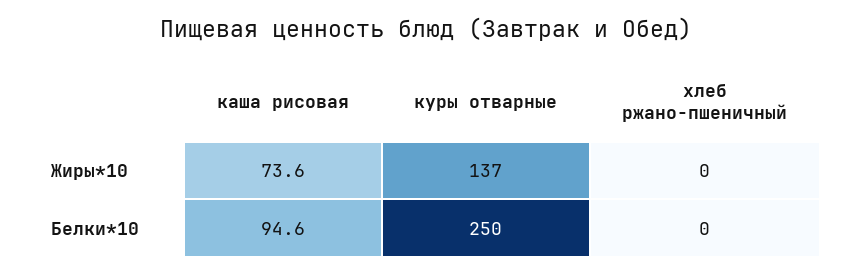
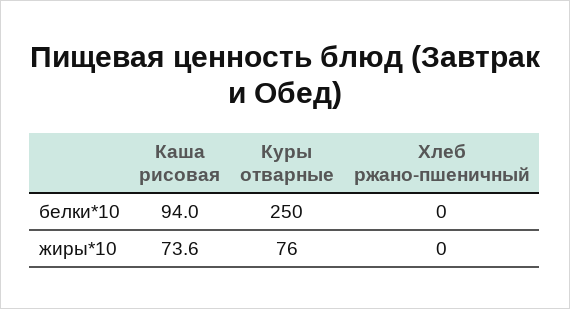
  {
    "каша рисовая": {
      "Жиры*10": 73.6,
-     "Белки*10": 94.6
+     "Белки*10": 94
    },
    "куры отварные": {
-     "Жиры*10": 137,
+     "Жиры*10": 76,
      "Белки*10": 250
    },
    "хлеб ржано-пшеничный": {
      "Жиры*10": 0,
      "Белки*10": 0
    }
  }

